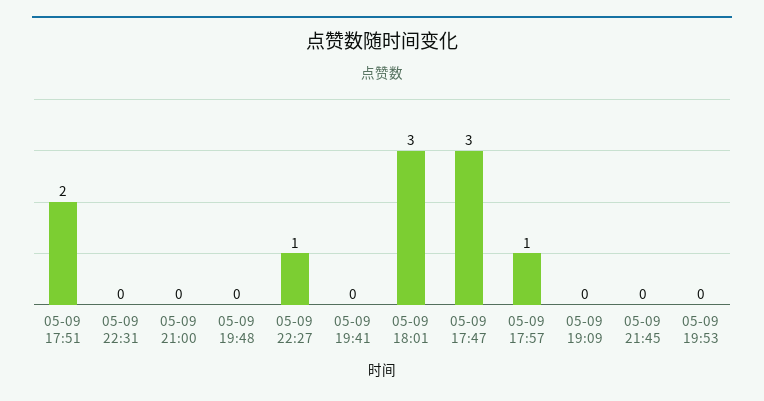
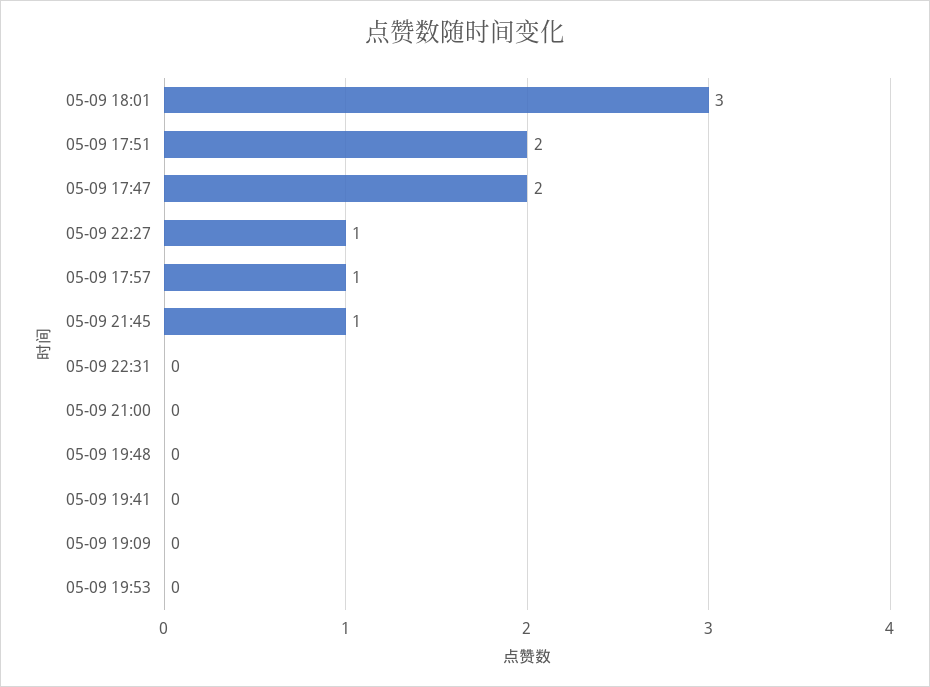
  {
    "05-09 17:51": 2,
    "05-09 22:31": 0,
    "05-09 21:00": 0,
    "05-09 19:48": 0,
    "05-09 22:27": 1,
    "05-09 19:41": 0,
    "05-09 18:01": 3,
-   "05-09 17:47": 3,
+   "05-09 17:47": 2,
    "05-09 17:57": 1,
    "05-09 19:09": 0,
-   "05-09 21:45": 0,
+   "05-09 21:45": 1,
    "05-09 19:53": 0
  }

